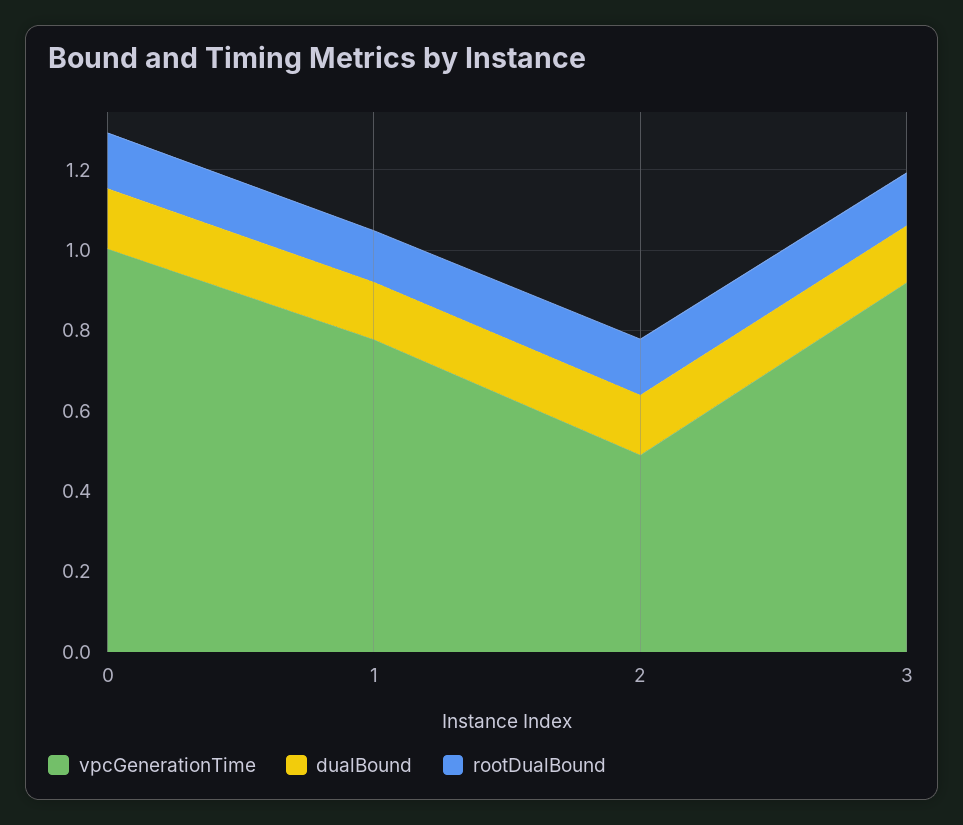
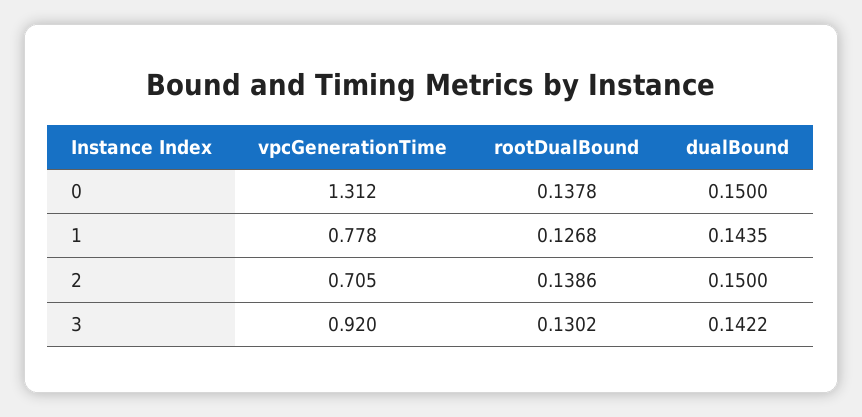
  {
    "vpcGenerationTime": {
-     "0": 1,
+     "0": 1.312,
      "1": 0.778,
-     "2": 0.5,
+     "2": 0.705,
      "3": 0.92
    },
    "dualBound": {
      "0": 0.15,
      "1": 0.1435,
      "2": 0.15,
      "3": 0.1422
    },
    "rootDualBound": {
      "0": 0.1378,
      "1": 0.1268,
      "2": 0.1386,
      "3": 0.1302
    }
  }

